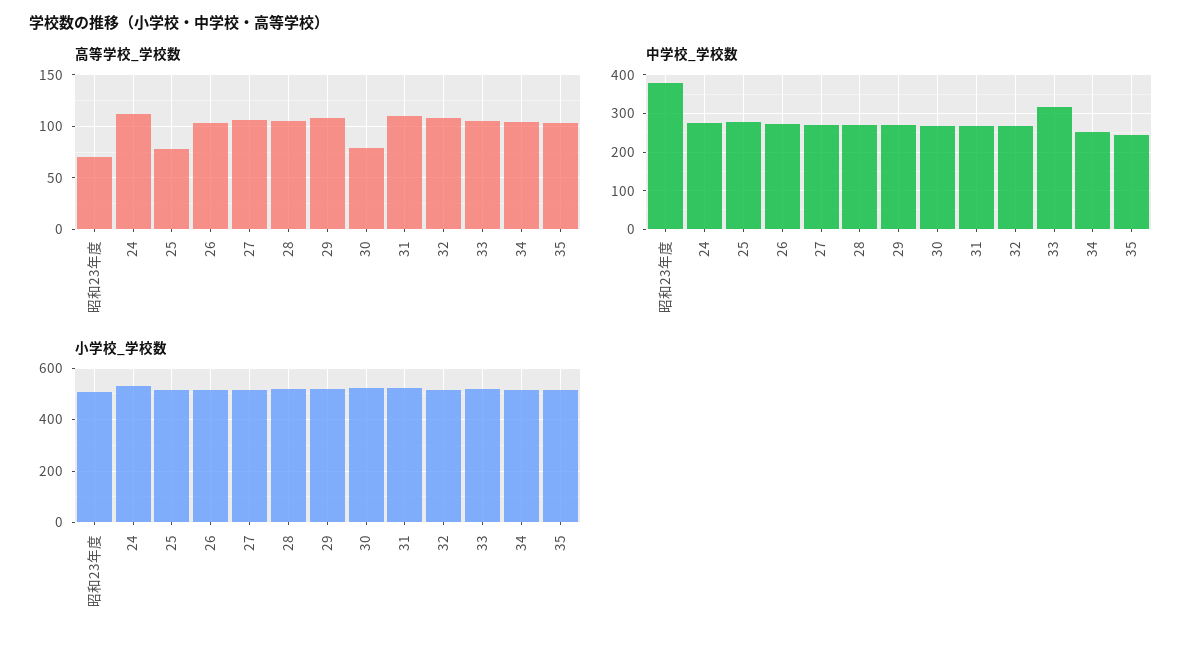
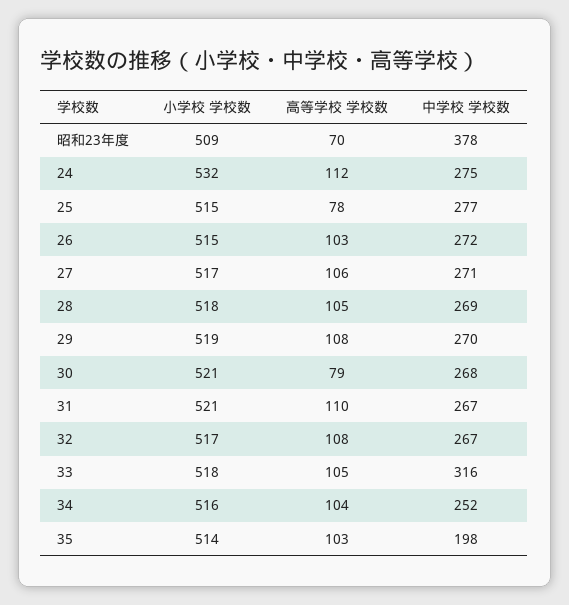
  {
    "高等学校_学校数": {
      "昭和23年度": 70,
      "24": 112,
      "25": 78,
      "26": 103,
      "27": 106,
      "28": 105,
      "29": 108,
      "30": 79,
      "31": 110,
      "32": 108,
      "33": 105,
      "34": 104,
      "35": 103
    },
    "中学校_学校数": {
      "昭和23年度": 378,
      "24": 275,
      "25": 277,
      "26": 272,
      "27": 271,
      "28": 269,
      "29": 270,
      "30": 268,
      "31": 267,
      "32": 267,
      "33": 316,
      "34": 252,
-     "35": 240
+     "35": 198
    },
    "小学校_学校数": {
      "昭和23年度": 509,
      "24": 532,
      "25": 515,
      "26": 515,
      "27": 517,
      "28": 518,
      "29": 519,
      "30": 521,
      "31": 521,
      "32": 517,
      "33": 518,
      "34": 516,
      "35": 514
    }
  }

